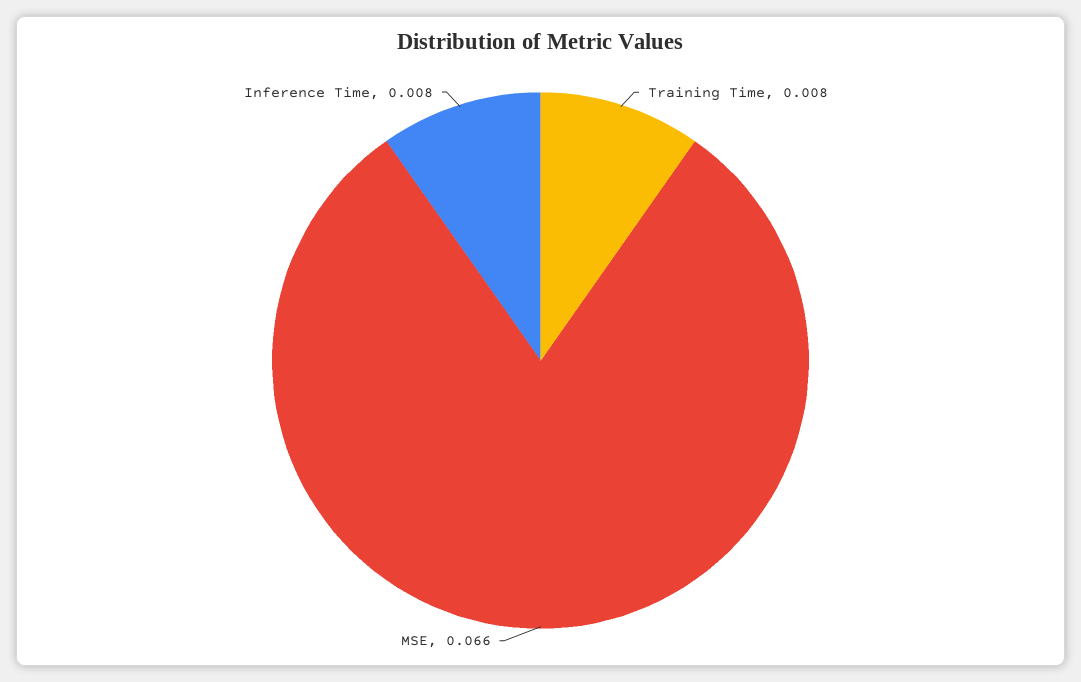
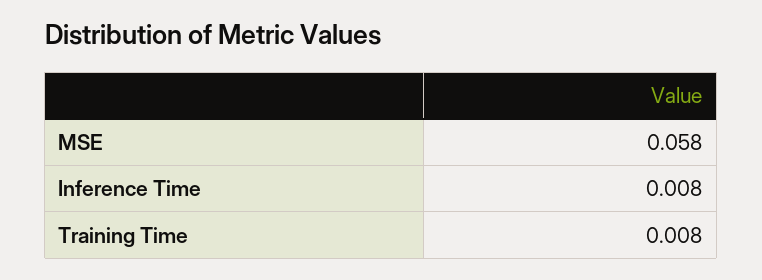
  {
    "Training Time": 0.008,
-   "MSE": 0.066,
+   "MSE": 0.058,
    "Inference Time": 0.008
  }

